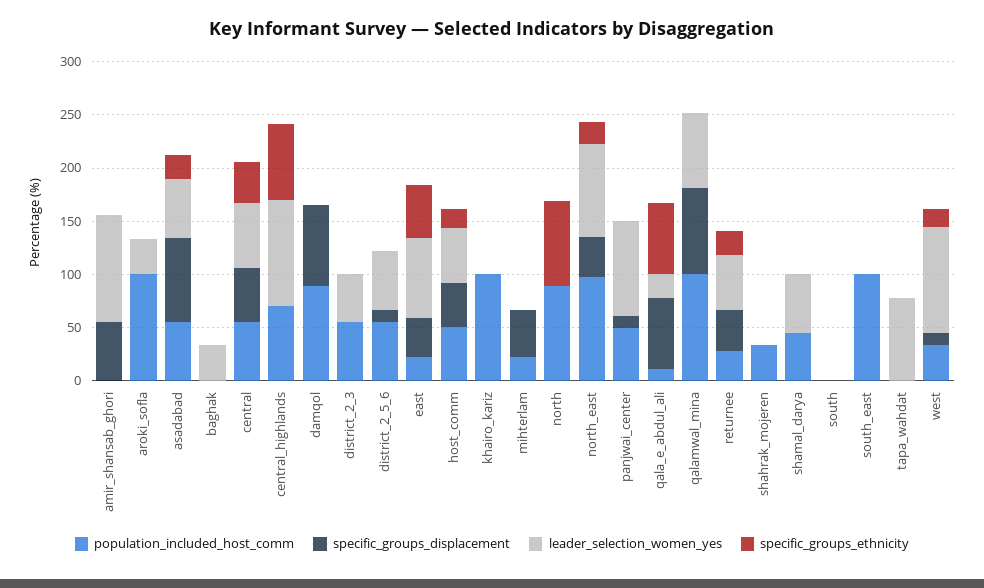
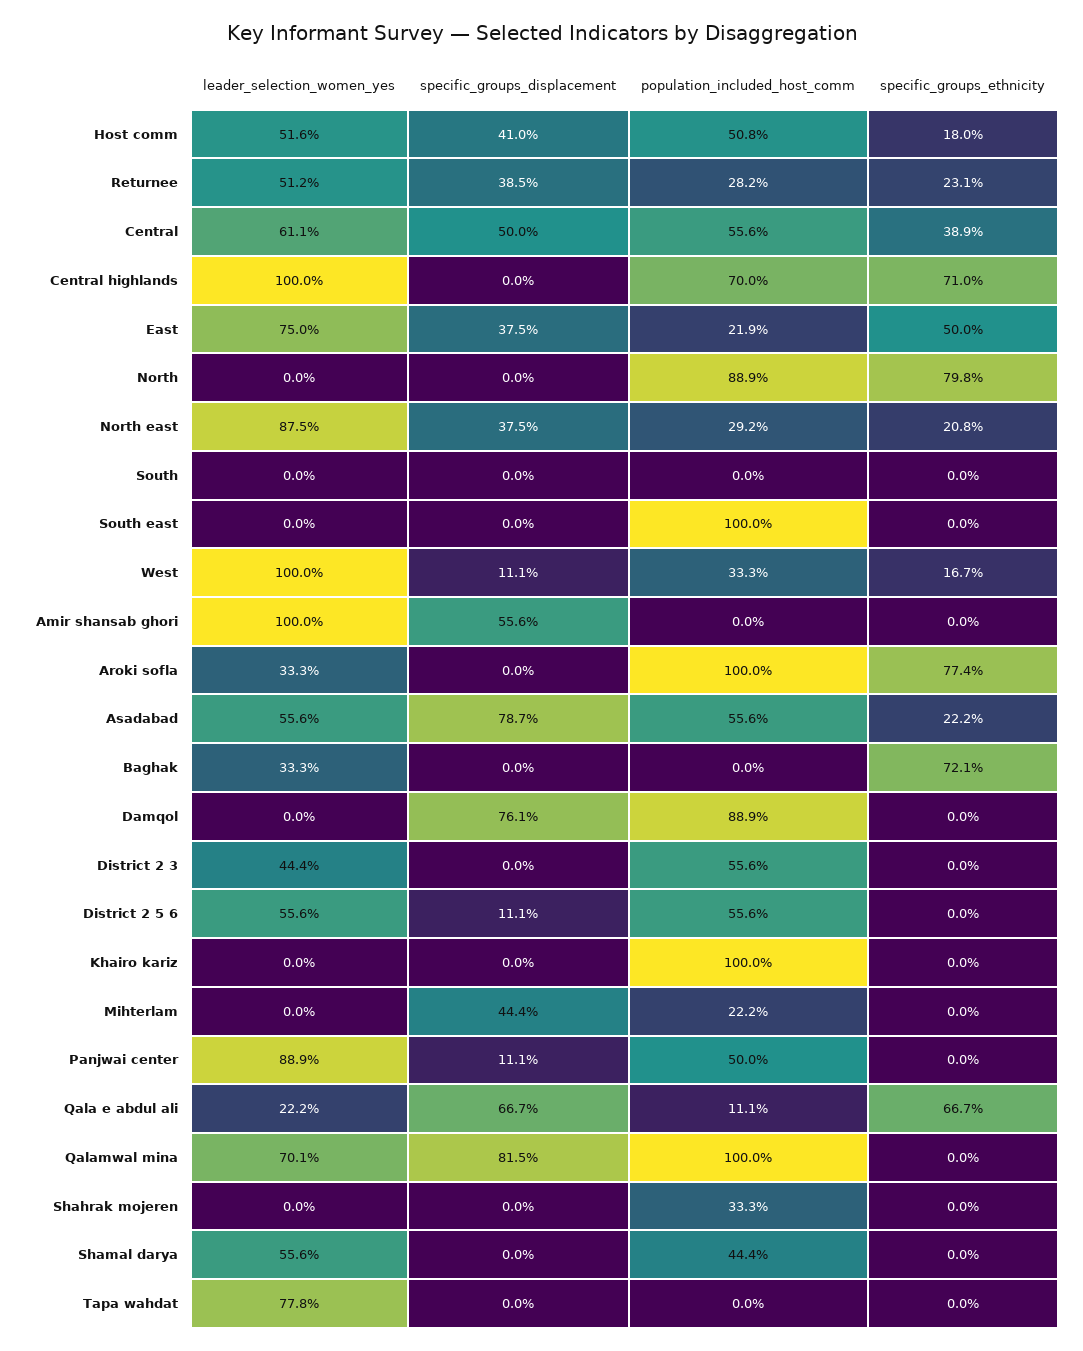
  {
    "population_included_host_comm": {
      "amir_shansab_ghori": 0,
      "aroki_sofla": 100,
      "asadabad": 55.6,
      "baghak": 0,
      "central": 55.6,
      "central_highlands": 70,
      "damqol": 88.9,
      "district_2_3": 55.6,
      "district_2_5_6": 55.6,
      "east": 21.9,
      "host_comm": 50.8,
      "khairo_kariz": 100,
      "mihterlam": 22.2,
      "north": 88.9,
-     "north_east": 100,
+     "north_east": 29.2,
      "panjwai_center": 50,
      "qala_e_abdul_ali": 11.1,
      "qalamwal_mina": 100,
      "returnee": 28.2,
      "shahrak_mojeren": 33.3,
      "shamal_darya": 44.4,
      "south": 0,
      "south_east": 100,
      "tapa_wahdat": 0,
      "west": 33.3
    },
    "specific_groups_displacement": {
      "amir_shansab_ghori": 55.6,
      "aroki_sofla": 0,
      "asadabad": 78.7,
      "baghak": 0,
      "central": 50,
      "central_highlands": 0,
      "damqol": 76.1,
      "district_2_3": 0,
      "district_2_5_6": 11.1,
      "east": 37.5,
      "host_comm": 41,
      "khairo_kariz": 0,
      "mihterlam": 44.4,
      "north": 0,
      "north_east": 37.5,
      "panjwai_center": 11.1,
      "qala_e_abdul_ali": 66.7,
      "qalamwal_mina": 81.5,
      "returnee": 38.5,
      "shahrak_mojeren": 0,
      "shamal_darya": 0,
      "south": 0,
      "south_east": 0,
      "tapa_wahdat": 0,
      "west": 11.1
    },
    "leader_selection_women_yes": {
      "amir_shansab_ghori": 100,
      "aroki_sofla": 33.3,
      "asadabad": 55.6,
      "baghak": 33.3,
      "central": 61.1,
      "central_highlands": 100,
      "damqol": 0,
      "district_2_3": 44.4,
      "district_2_5_6": 55.6,
      "east": 75,
      "host_comm": 51.6,
      "khairo_kariz": 0,
      "mihterlam": 0,
      "north": 0,
      "north_east": 87.5,
      "panjwai_center": 88.9,
      "qala_e_abdul_ali": 22.2,
      "qalamwal_mina": 70.1,
      "returnee": 51.2,
      "shahrak_mojeren": 0,
      "shamal_darya": 55.6,
      "south": 0,
      "south_east": 0,
      "tapa_wahdat": 77.8,
      "west": 100
    },
    "specific_groups_ethnicity": {
      "amir_shansab_ghori": 0,
-     "aroki_sofla": 0,
+     "aroki_sofla": 77.4,
      "asadabad": 22.2,
-     "baghak": 0,
+     "baghak": 72.1,
      "central": 38.9,
      "central_highlands": 71,
      "damqol": 0,
      "district_2_3": 0,
      "district_2_5_6": 0,
      "east": 50,
      "host_comm": 18,
      "khairo_kariz": 0,
      "mihterlam": 0,
      "north": 79.8,
      "north_east": 20.8,
      "panjwai_center": 0,
      "qala_e_abdul_ali": 66.7,
      "qalamwal_mina": 0,
      "returnee": 23.1,
      "shahrak_mojeren": 0,
      "shamal_darya": 0,
      "south": 0,
      "south_east": 0,
      "tapa_wahdat": 0,
      "west": 16.7
    }
  }

